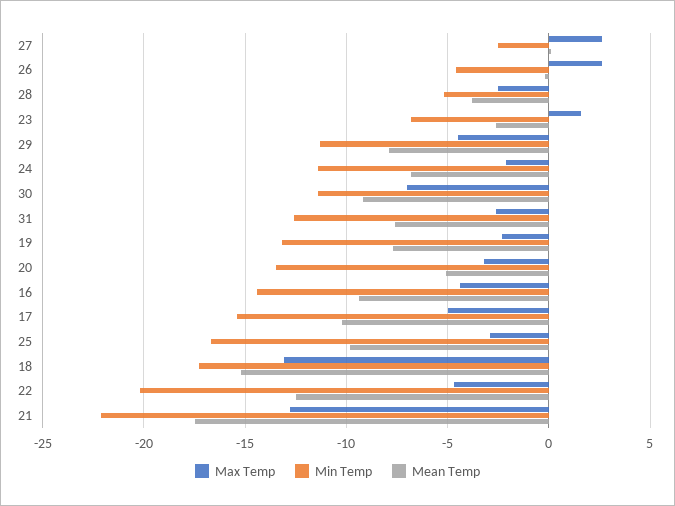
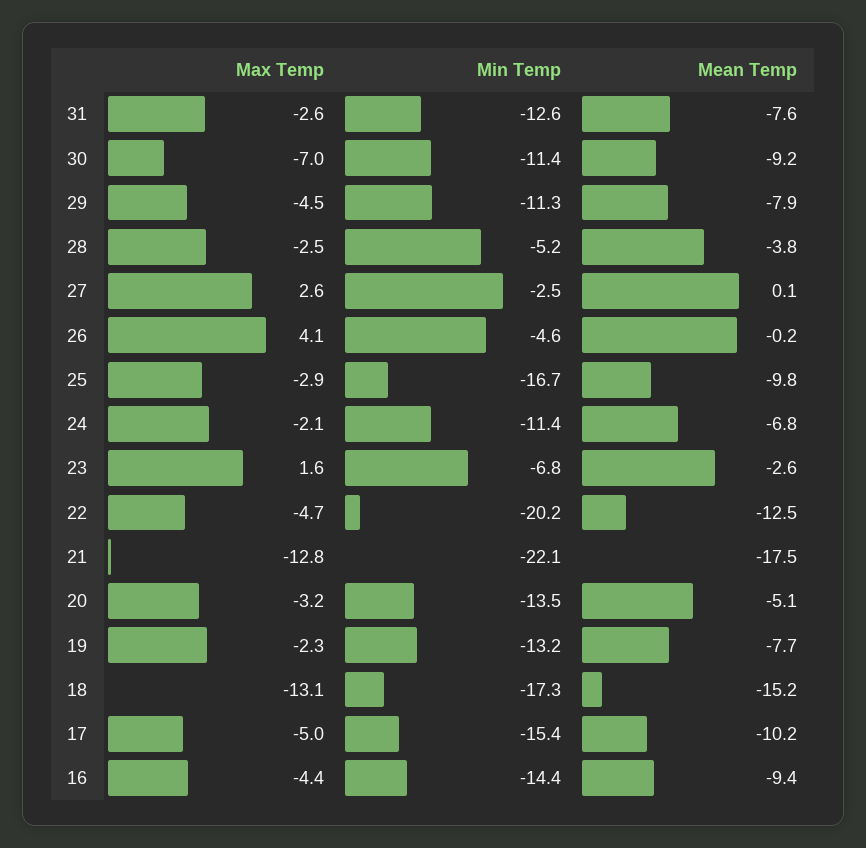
  {
    "Max Temp": {
      "27": 2.6,
-     "26": 2.5,
+     "26": 4.1,
      "28": -2.5,
      "23": 1.6,
      "29": -4.5,
      "24": -2.1,
      "30": -7,
      "31": -2.6,
      "19": -2.3,
      "20": -3.2,
      "16": -4.4,
      "17": -5,
      "25": -2.9,
      "18": -13.1,
      "22": -4.7,
      "21": -12.8
    },
    "Min Temp": {
      "27": -2.5,
      "26": -4.6,
      "28": -5.2,
      "23": -6.8,
      "29": -11.3,
      "24": -11.4,
      "30": -11.4,
      "31": -12.6,
      "19": -13.2,
      "20": -13.5,
      "16": -14.4,
      "17": -15.4,
      "25": -16.7,
      "18": -17.3,
      "22": -20.2,
      "21": -22.1
    },
    "Mean Temp": {
      "27": 0.1,
      "26": -0.2,
      "28": -3.8,
      "23": -2.6,
      "29": -7.9,
      "24": -6.8,
      "30": -9.2,
      "31": -7.6,
      "19": -7.7,
      "20": -5.1,
      "16": -9.4,
      "17": -10.2,
      "25": -9.8,
      "18": -15.2,
      "22": -12.5,
      "21": -17.5
    }
  }

